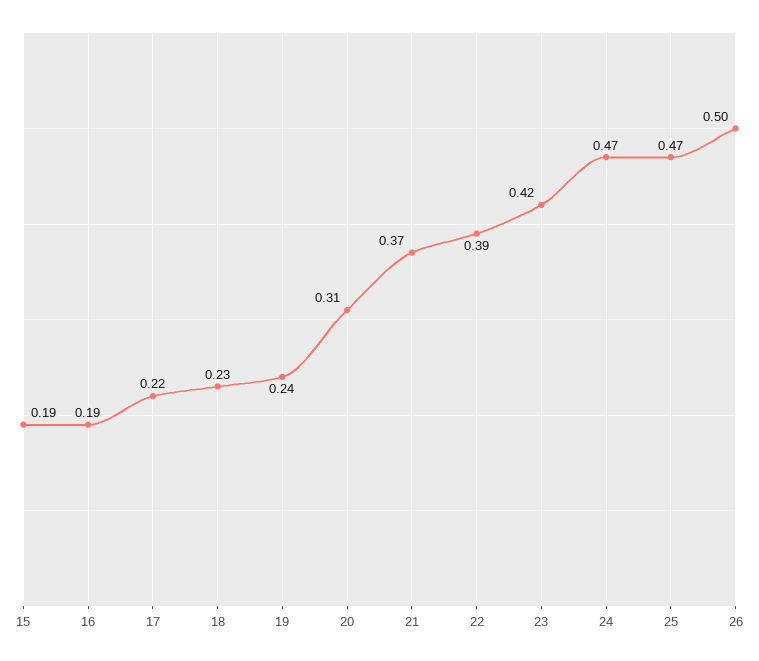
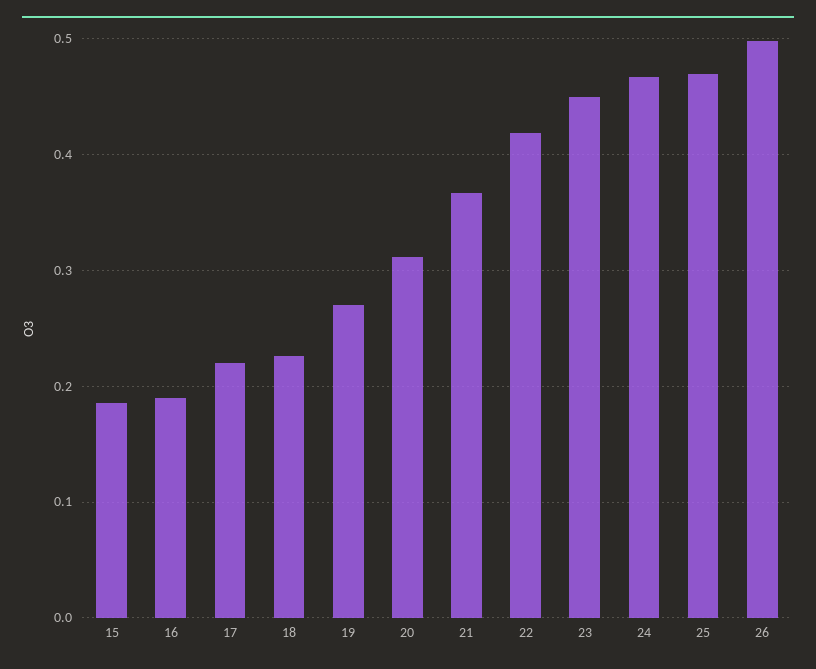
  {
    "15": 0.19,
    "16": 0.19,
    "17": 0.22,
    "18": 0.23,
-   "19": 0.24,
+   "19": 0.27,
    "20": 0.31,
    "21": 0.37,
-   "22": 0.39,
+   "22": 0.42,
-   "23": 0.42,
+   "23": 0.45,
    "24": 0.47,
    "25": 0.47,
    "26": 0.5
  }

